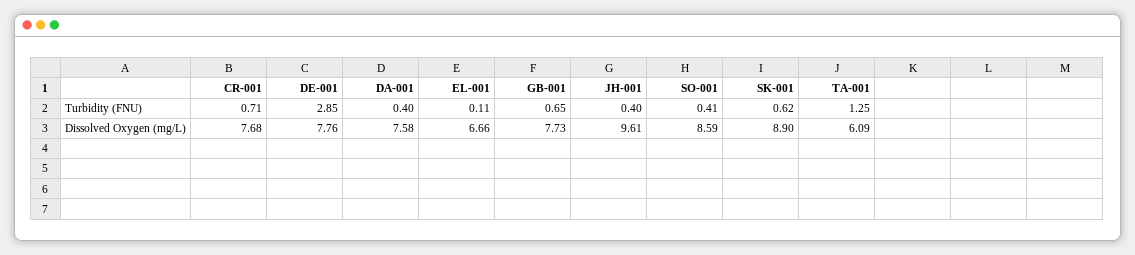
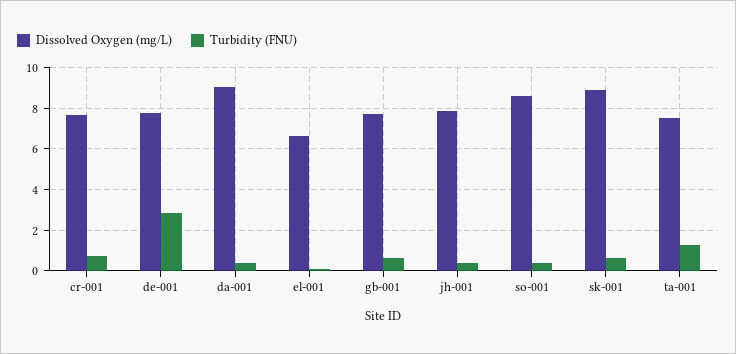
  {
    "Turbidity (FNU)": {
      "CR-001": 0.71,
      "DE-001": 2.85,
      "DA-001": 0.4,
      "EL-001": 0.11,
      "GB-001": 0.65,
      "JH-001": 0.4,
      "SO-001": 0.41,
      "SK-001": 0.62,
      "TA-001": 1.25
    },
    "Dissolved Oxygen (mg/L)": {
      "CR-001": 7.68,
      "DE-001": 7.76,
-     "DA-001": 7.58,
+     "DA-001": 9,
      "EL-001": 6.66,
      "GB-001": 7.73,
-     "JH-001": 9.61,
+     "JH-001": 8,
      "SO-001": 8.59,
      "SK-001": 8.9,
-     "TA-001": 6.09
+     "TA-001": 7.5
    }
  }

